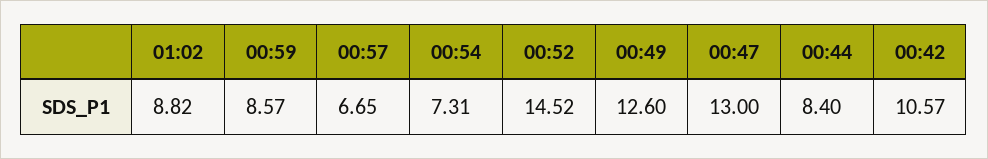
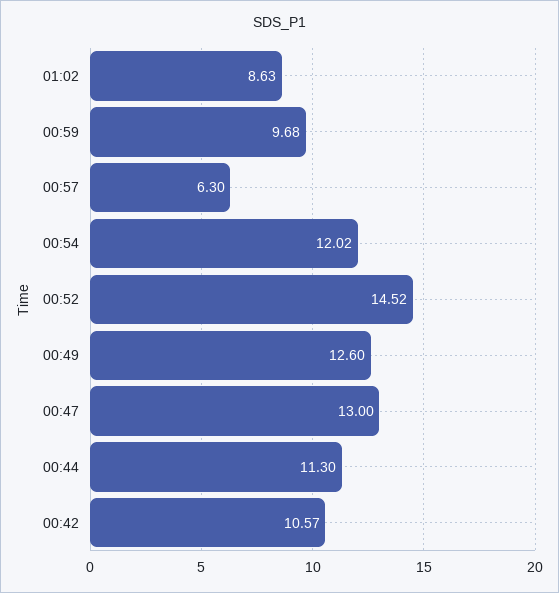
  {
-   "01:02": 8.82,
+   "01:02": 8.63,
-   "00:59": 8.57,
+   "00:59": 9.68,
-   "00:57": 6.65,
+   "00:57": 6.3,
-   "00:54": 7.31,
+   "00:54": 12.02,
    "00:52": 14.52,
    "00:49": 12.6,
    "00:47": 13,
-   "00:44": 8.4,
+   "00:44": 11.3,
    "00:42": 10.57
  }

